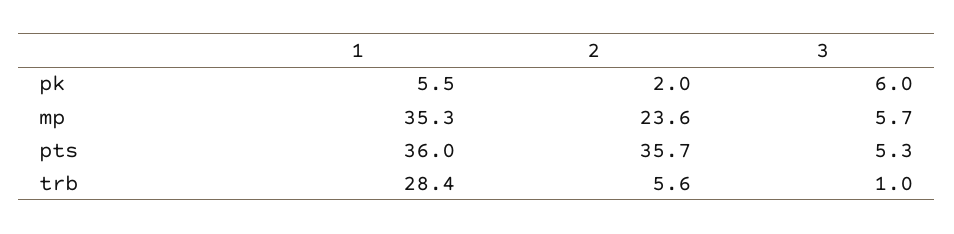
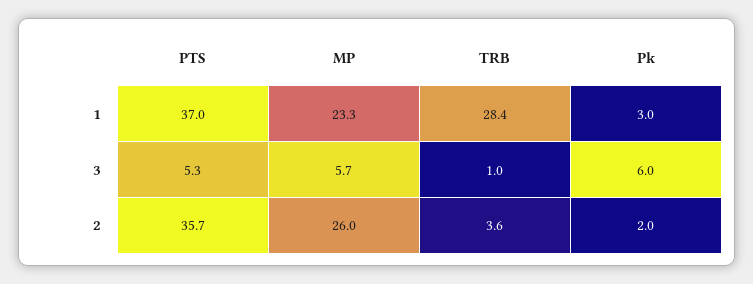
  {
    "1": {
-     "pk": 5.5,
+     "pk": 3,
-     "mp": 35.3,
+     "mp": 23.3,
-     "pts": 36,
+     "pts": 37,
      "trb": 28.4
    },
    "2": {
      "pk": 2,
-     "mp": 23.6,
+     "mp": 26,
      "pts": 35.7,
-     "trb": 5.6
+     "trb": 3.6
    },
    "3": {
      "pk": 6,
      "mp": 5.7,
      "pts": 5.3,
      "trb": 1
    }
  }

